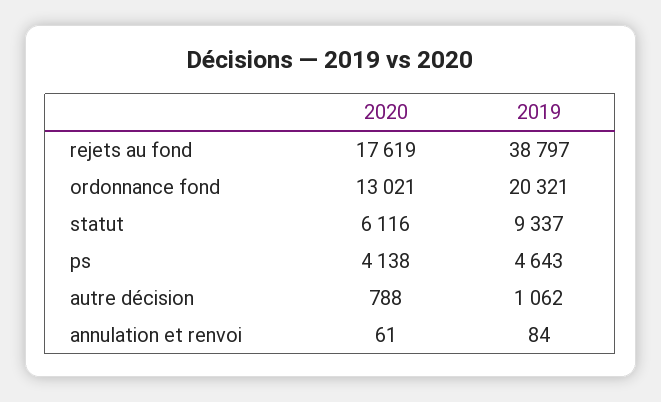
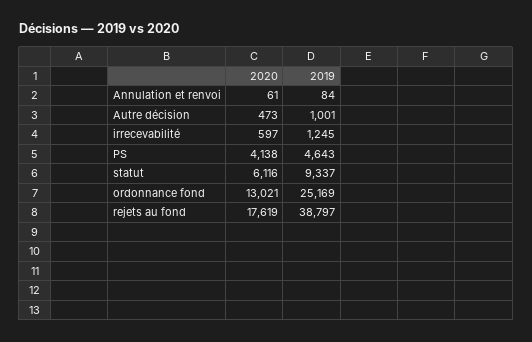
  {
    "2020": {
      "rejets au fond": 17619,
      "ordonnance fond": 13021,
      "statut": 6116,
      "ps": 4138,
-     "autre décision": 788,
+     "autre décision": 473,
-     "annulation et renvoi": 61
+     "annulation et renvoi": 61,
+     "irrecevabilité": 597
    },
    "2019": {
      "rejets au fond": 38797,
-     "ordonnance fond": 20321,
+     "ordonnance fond": 25169,
      "statut": 9337,
      "ps": 4643,
-     "autre décision": 1062,
+     "autre décision": 1001,
-     "annulation et renvoi": 84
+     "annulation et renvoi": 84,
+     "irrecevabilité": 1245
    }
  }

